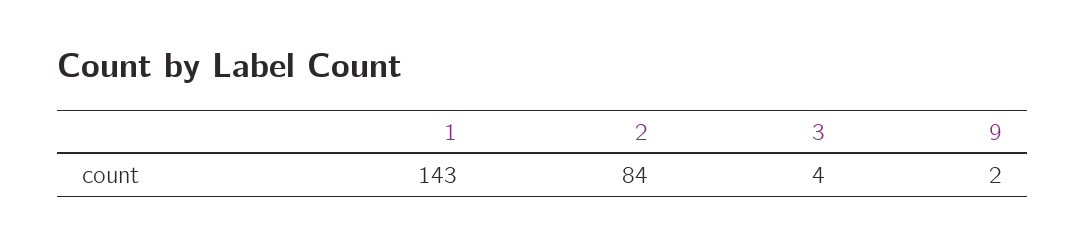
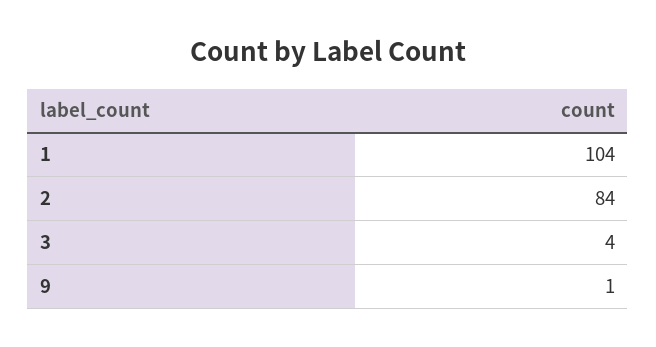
  {
-   "1": 143,
+   "1": 104,
    "2": 84,
    "3": 4,
-   "9": 2
+   "9": 1
  }

